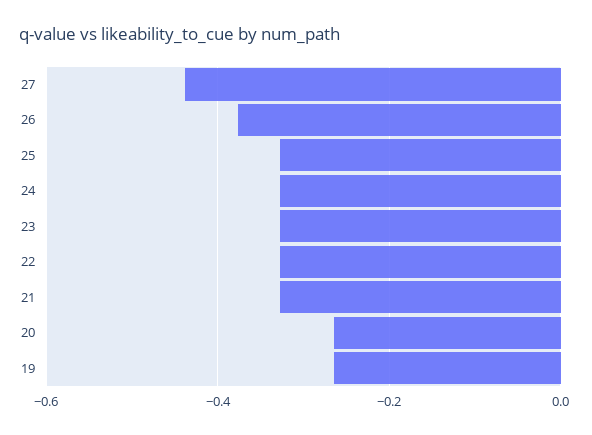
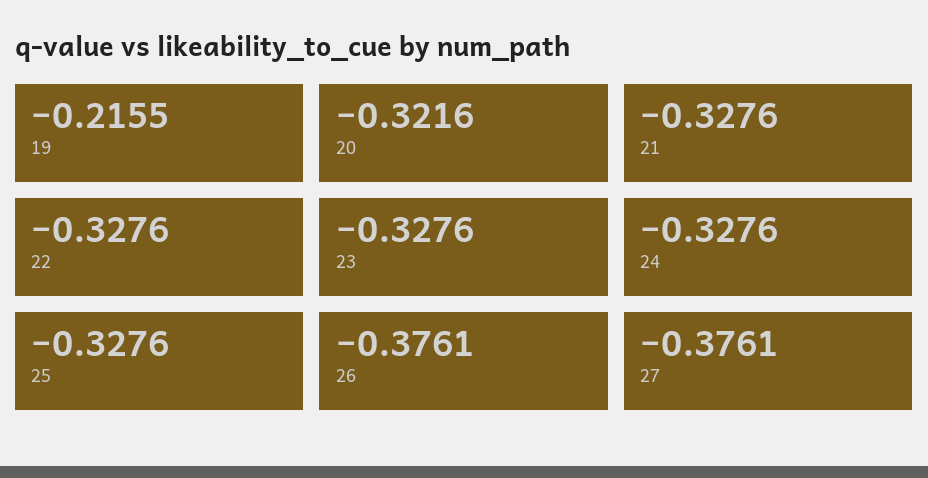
  {
-   "27": -0.44,
+   "27": -0.3761,
    "26": -0.3761,
    "25": -0.3276,
    "24": -0.3276,
    "23": -0.3276,
    "22": -0.3276,
    "21": -0.3276,
-   "20": -0.26,
+   "20": -0.3216,
-   "19": -0.26
+   "19": -0.2155
  }

